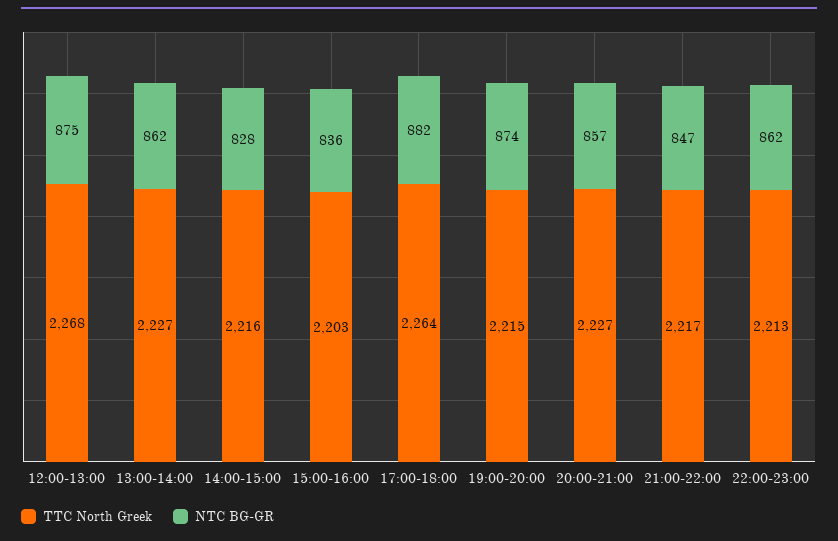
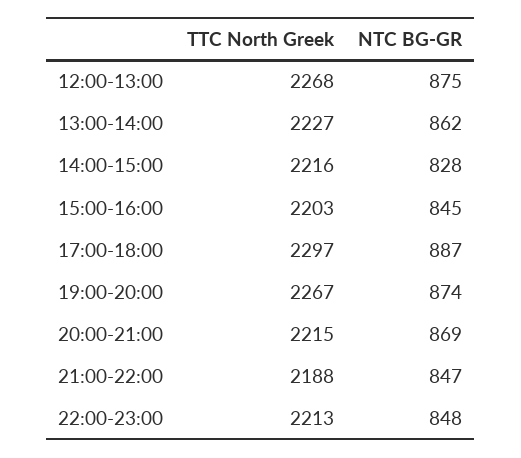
  {
    "TTC North Greek": {
      "12:00-13:00": 2268,
      "13:00-14:00": 2227,
      "14:00-15:00": 2216,
      "15:00-16:00": 2203,
-     "17:00-18:00": 2264,
+     "17:00-18:00": 2297,
-     "19:00-20:00": 2215,
+     "19:00-20:00": 2267,
-     "20:00-21:00": 2227,
+     "20:00-21:00": 2215,
-     "21:00-22:00": 2217,
+     "21:00-22:00": 2188,
      "22:00-23:00": 2213
    },
    "NTC BG-GR": {
      "12:00-13:00": 875,
      "13:00-14:00": 862,
      "14:00-15:00": 828,
-     "15:00-16:00": 836,
+     "15:00-16:00": 845,
-     "17:00-18:00": 882,
+     "17:00-18:00": 887,
      "19:00-20:00": 874,
-     "20:00-21:00": 857,
+     "20:00-21:00": 869,
      "21:00-22:00": 847,
-     "22:00-23:00": 862
+     "22:00-23:00": 848
    }
  }

